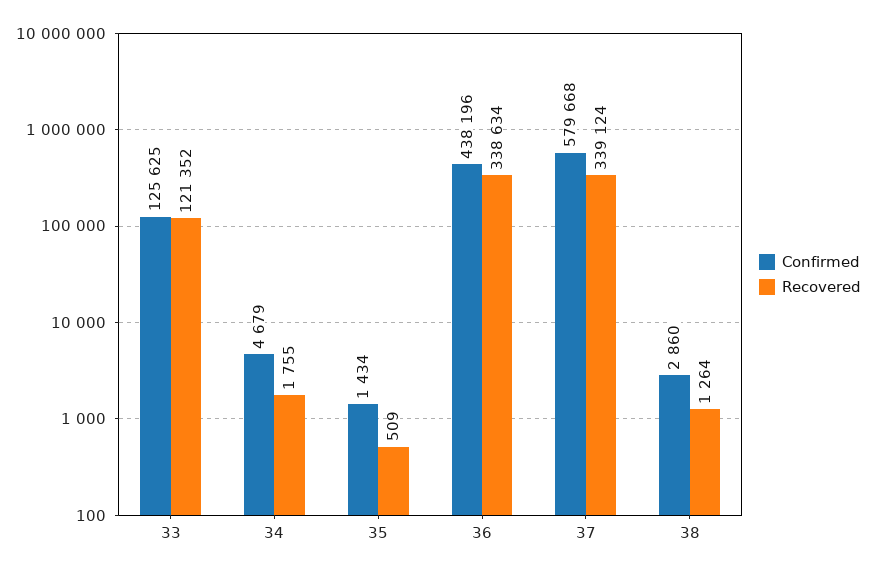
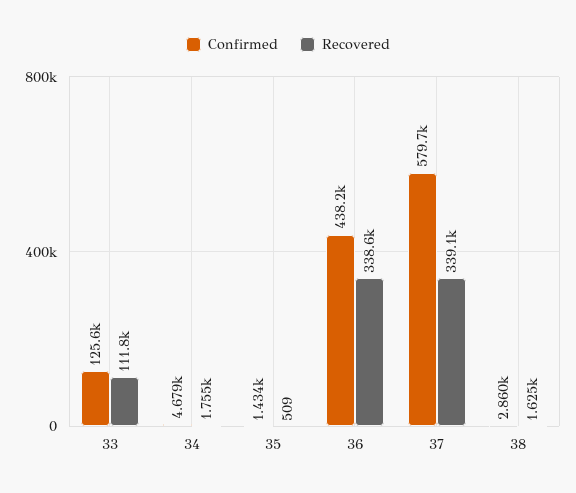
  {
    "Confirmed": {
      "33": 125625,
      "34": 4679,
      "35": 1434,
      "36": 438196,
      "37": 579668,
      "38": 2860
    },
    "Recovered": {
-     "33": 121352,
+     "33": 111800,
      "34": 1755,
      "35": 509,
      "36": 338634,
      "37": 339124,
-     "38": 1264
+     "38": 1625
    }
  }

